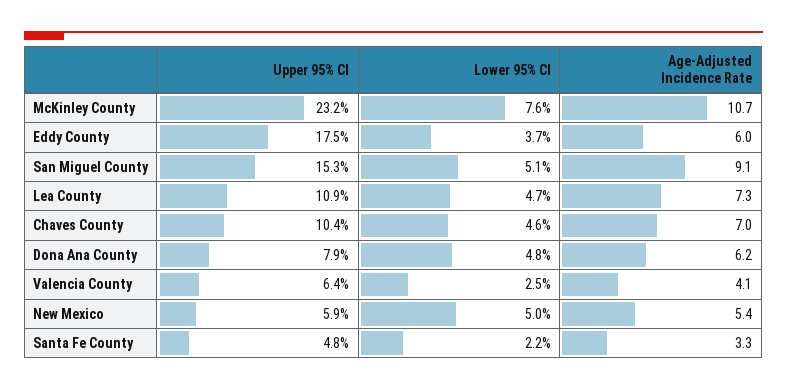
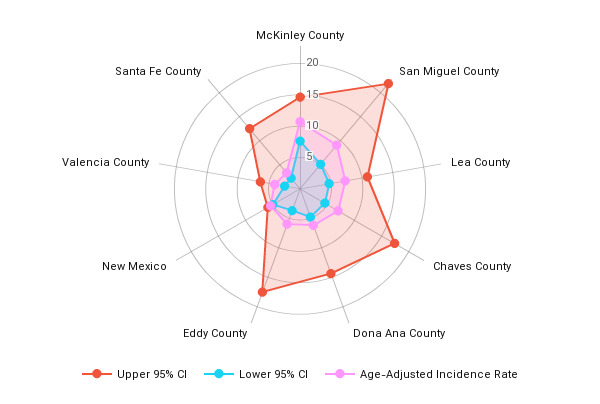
  {
    "Upper 95% CI": {
-     "McKinley County": 23.2,
+     "McKinley County": 15,
      "Eddy County": 17.5,
-     "San Miguel County": 15.3,
+     "San Miguel County": 22.5,
      "Lea County": 10.9,
-     "Chaves County": 10.4,
+     "Chaves County": 17.5,
-     "Dona Ana County": 7.9,
+     "Dona Ana County": 15,
      "Valencia County": 6.4,
      "New Mexico": 5.9,
-     "Santa Fe County": 4.8
+     "Santa Fe County": 12.5
    },
    "Lower 95% CI": {
      "McKinley County": 7.6,
      "Eddy County": 3.7,
      "San Miguel County": 5.1,
      "Lea County": 4.7,
      "Chaves County": 4.6,
      "Dona Ana County": 4.8,
      "Valencia County": 2.5,
      "New Mexico": 5,
      "Santa Fe County": 2.2
    },
    "Age-Adjusted Incidence Rate": {
      "McKinley County": 10.7,
      "Eddy County": 6,
      "San Miguel County": 9.1,
      "Lea County": 7.3,
      "Chaves County": 7,
      "Dona Ana County": 6.2,
      "Valencia County": 4.1,
      "New Mexico": 5.4,
      "Santa Fe County": 3.3
    }
  }

